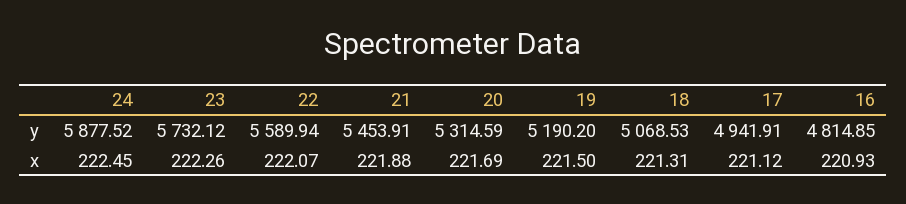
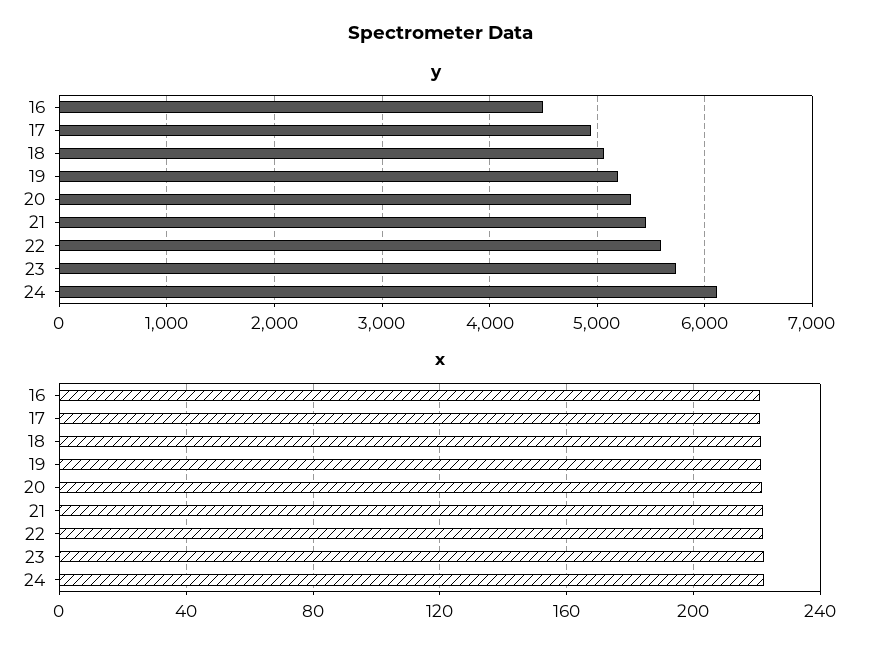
  {
    "y": {
-     "24": 5877.52,
+     "24": 6100,
      "23": 5732.12,
      "22": 5589.94,
      "21": 5453.91,
      "20": 5314.59,
      "19": 5190.2,
      "18": 5068.53,
      "17": 4941.91,
-     "16": 4814.85
+     "16": 4500
    },
    "x": {
      "24": 222.45,
      "23": 222.26,
      "22": 222.07,
      "21": 221.88,
      "20": 221.69,
      "19": 221.5,
      "18": 221.31,
      "17": 221.12,
      "16": 220.93
    }
  }

